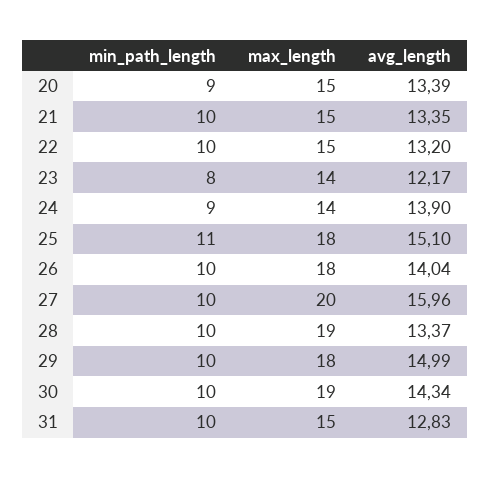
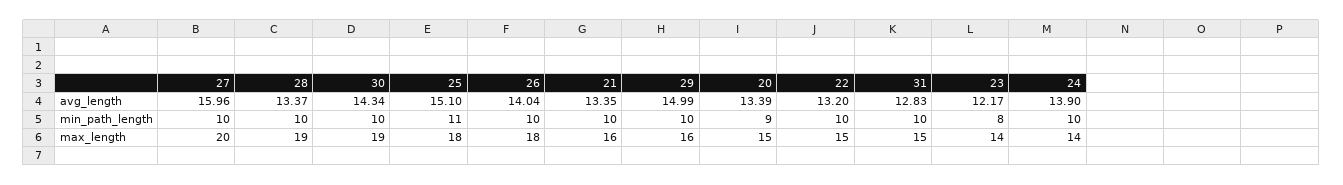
  {
    "min_path_length": {
      "20": 9,
      "21": 10,
      "22": 10,
      "23": 8,
-     "24": 9,
+     "24": 10,
      "25": 11,
      "26": 10,
      "27": 10,
      "28": 10,
      "29": 10,
      "30": 10,
      "31": 10
    },
    "max_length": {
      "20": 15,
-     "21": 15,
+     "21": 16,
      "22": 15,
      "23": 14,
      "24": 14,
      "25": 18,
      "26": 18,
      "27": 20,
      "28": 19,
-     "29": 18,
+     "29": 16,
      "30": 19,
      "31": 15
    },
    "avg_length": {
      "20": 13.39,
      "21": 13.35,
      "22": 13.2,
      "23": 12.17,
      "24": 13.9,
      "25": 15.1,
      "26": 14.04,
      "27": 15.96,
      "28": 13.37,
      "29": 14.99,
      "30": 14.34,
      "31": 12.83
    }
  }

